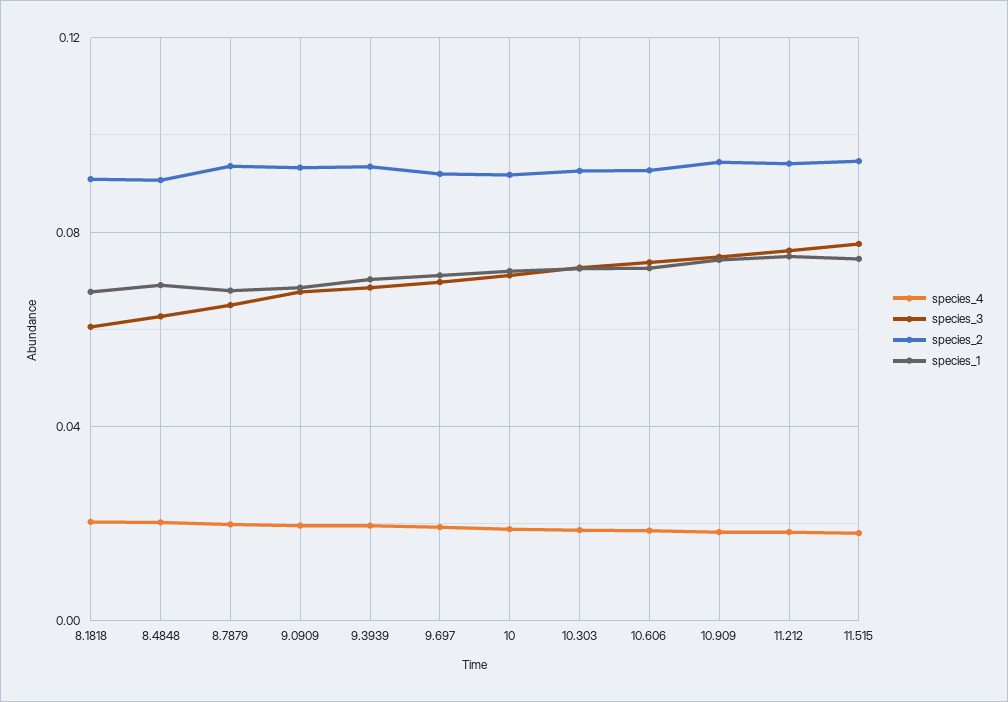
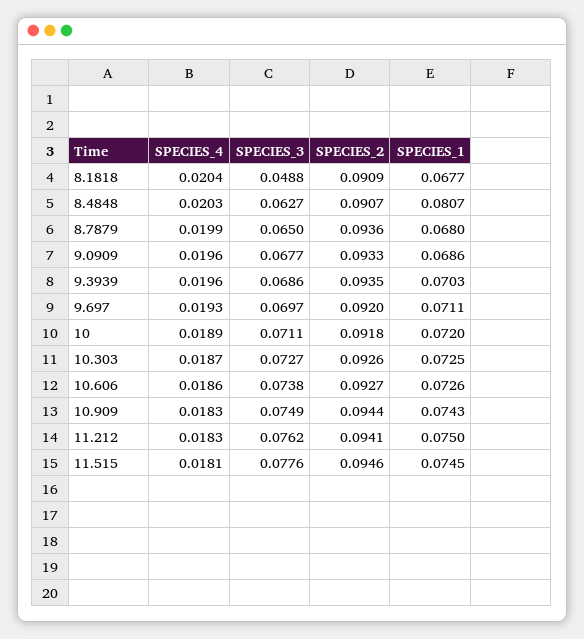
  {
    "species_4": {
      "8.1818": 0.0204,
      "8.4848": 0.0203,
      "8.7879": 0.0199,
      "9.0909": 0.0196,
      "9.3939": 0.0196,
      "9.697": 0.0193,
      "10": 0.0189,
      "10.303": 0.0187,
      "10.606": 0.0186,
      "10.909": 0.0183,
      "11.212": 0.0183,
      "11.515": 0.0181
    },
    "species_3": {
-     "8.1818": 0.06,
+     "8.1818": 0.0488,
      "8.4848": 0.0627,
      "8.7879": 0.065,
      "9.0909": 0.0677,
      "9.3939": 0.0686,
      "9.697": 0.0697,
      "10": 0.0711,
      "10.303": 0.0727,
      "10.606": 0.0738,
      "10.909": 0.0749,
      "11.212": 0.0762,
      "11.515": 0.0776
    },
    "species_2": {
      "8.1818": 0.0909,
      "8.4848": 0.0907,
      "8.7879": 0.0936,
      "9.0909": 0.0933,
      "9.3939": 0.0935,
      "9.697": 0.092,
      "10": 0.0918,
      "10.303": 0.0926,
      "10.606": 0.0927,
      "10.909": 0.0944,
      "11.212": 0.0941,
      "11.515": 0.0946
    },
    "species_1": {
      "8.1818": 0.0677,
-     "8.4848": 0.07,
+     "8.4848": 0.0807,
      "8.7879": 0.068,
      "9.0909": 0.0686,
      "9.3939": 0.0703,
      "9.697": 0.0711,
      "10": 0.072,
      "10.303": 0.0725,
      "10.606": 0.0726,
      "10.909": 0.0743,
      "11.212": 0.075,
      "11.515": 0.0745
    }
  }

